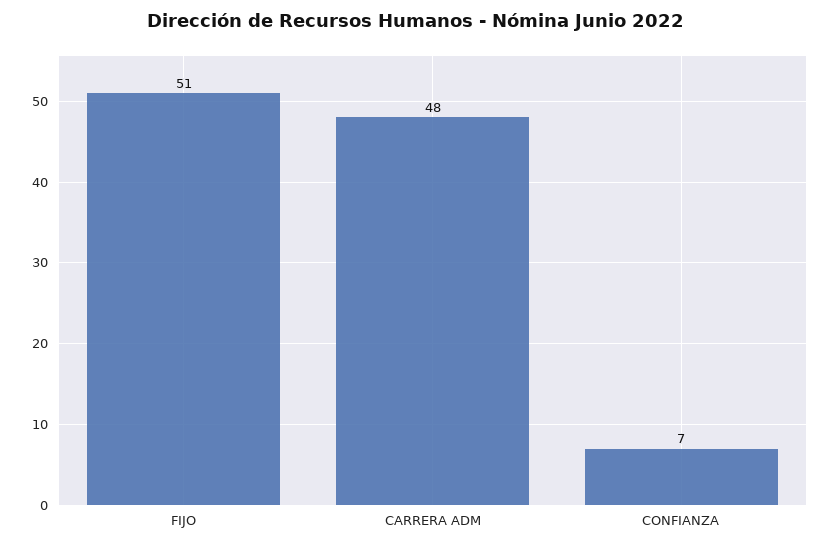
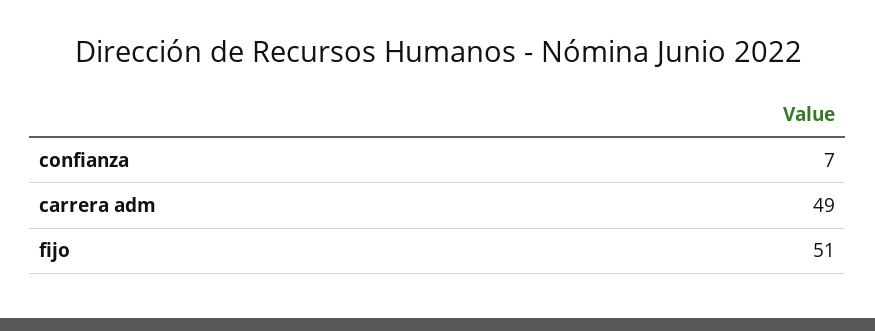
  {
    "FIJO": 51,
-   "CARRERA ADM": 48,
+   "CARRERA ADM": 49,
    "CONFIANZA": 7
  }

